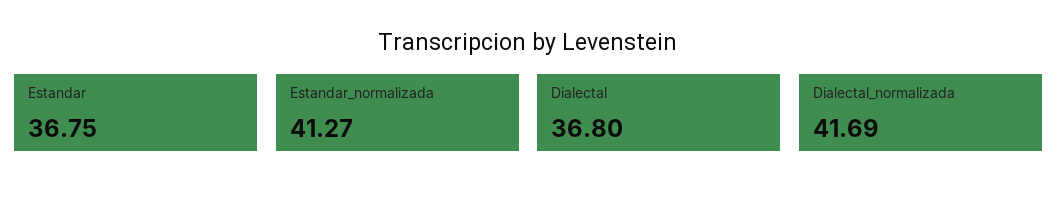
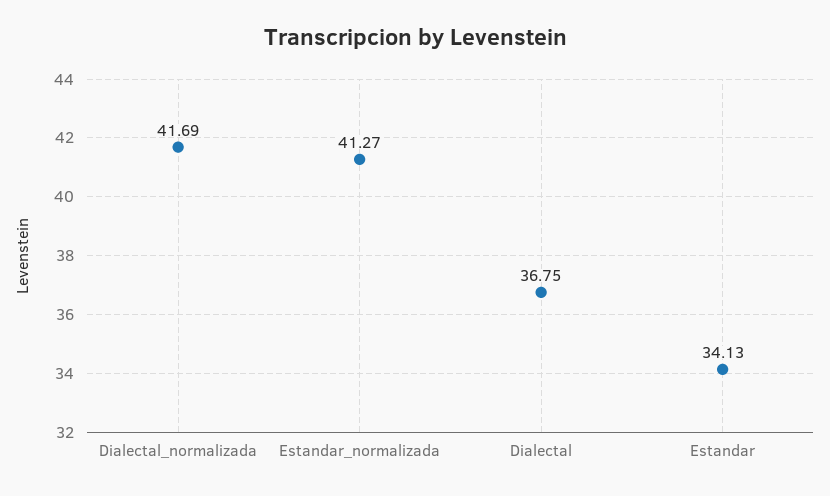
  {
-   "Estandar": 36.75,
+   "Estandar": 34.13,
    "Estandar_normalizada": 41.27,
-   "Dialectal": 36.8,
+   "Dialectal": 36.75,
    "Dialectal_normalizada": 41.69
  }

